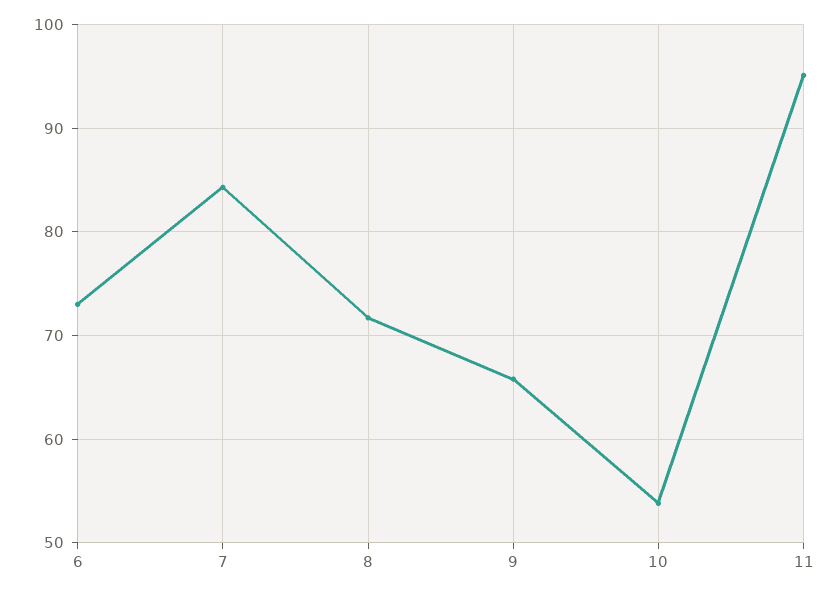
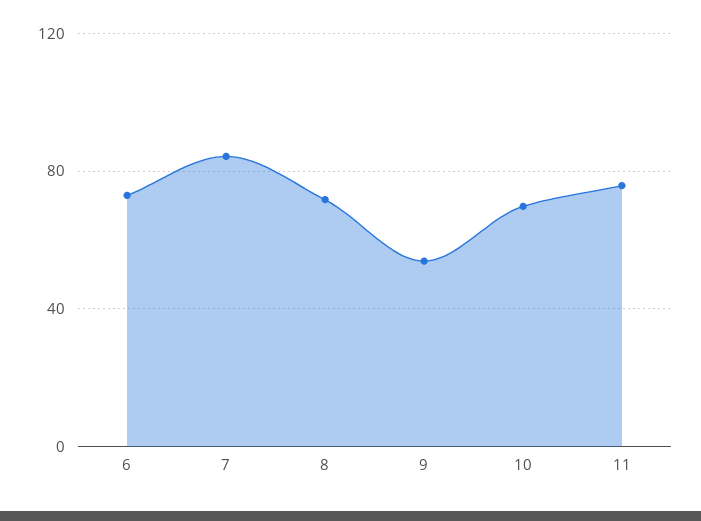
  {
    "6": 73,
    "7": 84,
    "8": 72,
-   "9": 66,
+   "9": 55,
-   "10": 54,
+   "10": 70,
-   "11": 95
+   "11": 75
  }

